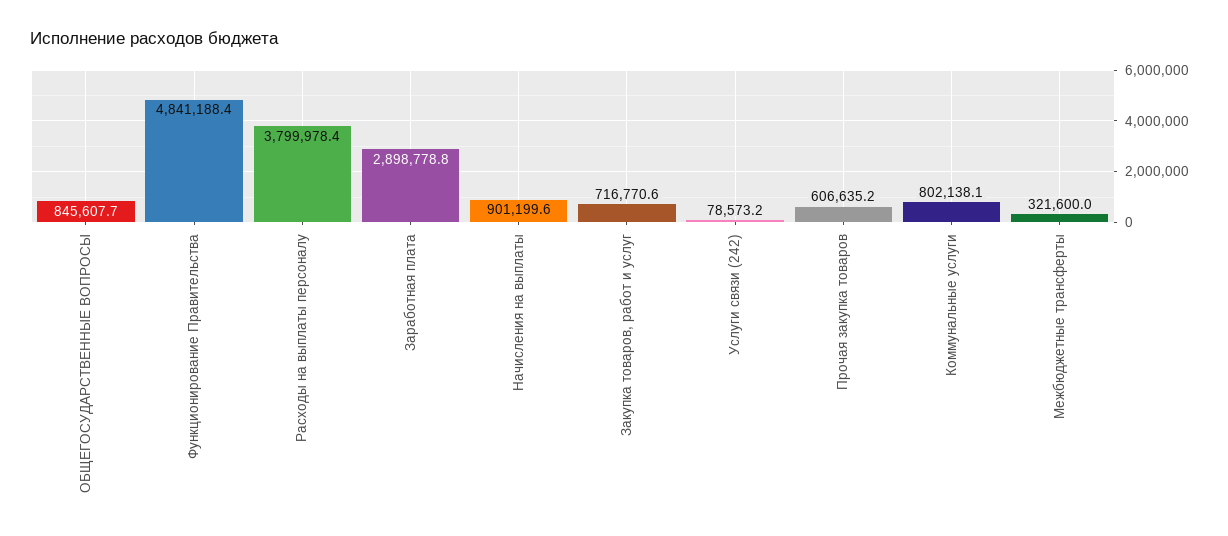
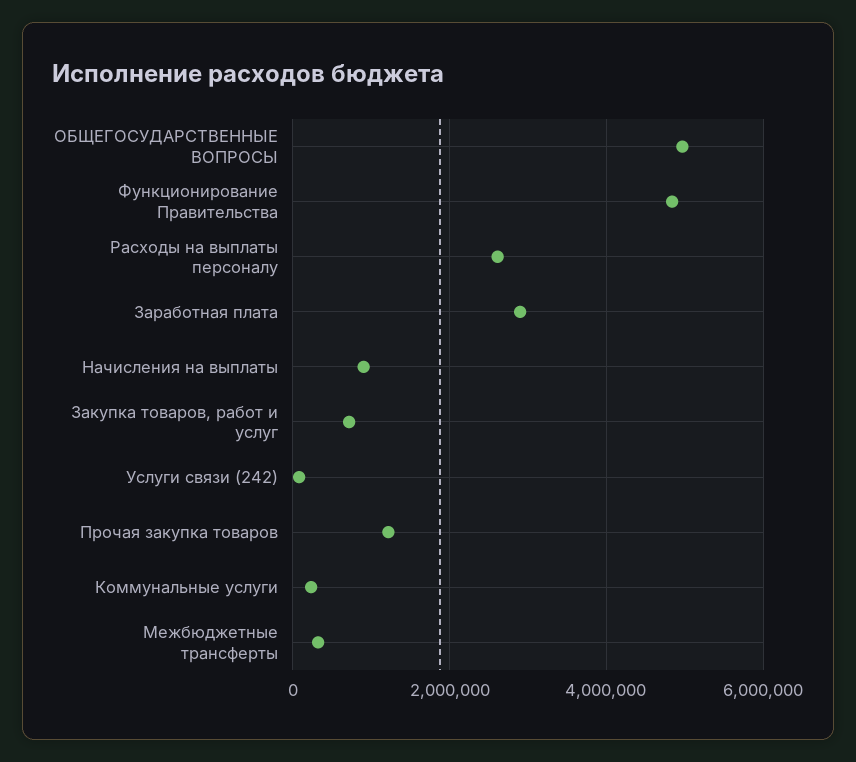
  {
-   "ОБЩЕГОСУДАРСТВЕННЫЕ ВОПРОСЫ": 845607.7,
+   "ОБЩЕГОСУДАРСТВЕННЫЕ ВОПРОСЫ": 5000000,
    "Функционирование Правительства": 4841188.4,
-   "Расходы на выплаты персоналу": 3799978.4,
+   "Расходы на выплаты персоналу": 2600000,
    "Заработная плата": 2898778.8,
    "Начисления на выплаты": 901199.6,
    "Закупка товаров, работ и услуг": 716770.6,
    "Услуги связи (242)": 78573.2,
-   "Прочая закупка товаров": 606635.2,
+   "Прочая закупка товаров": 1200000,
-   "Коммунальные услуги": 802138.1,
+   "Коммунальные услуги": 200000,
    "Межбюджетные трансферты": 321600
  }

